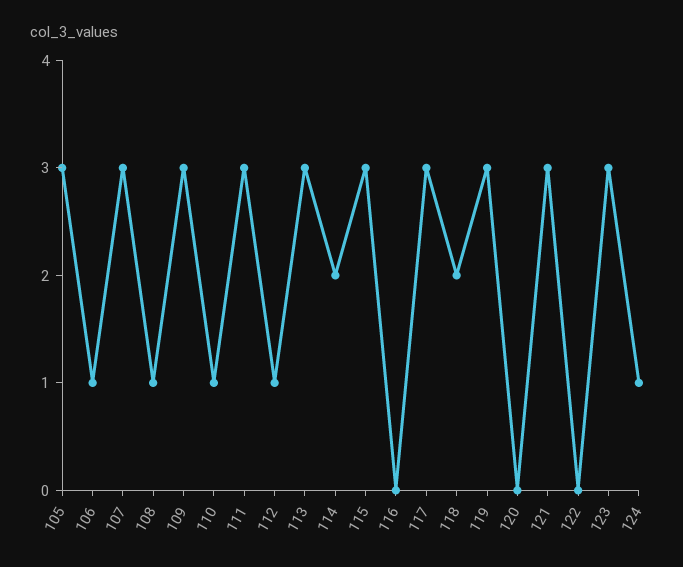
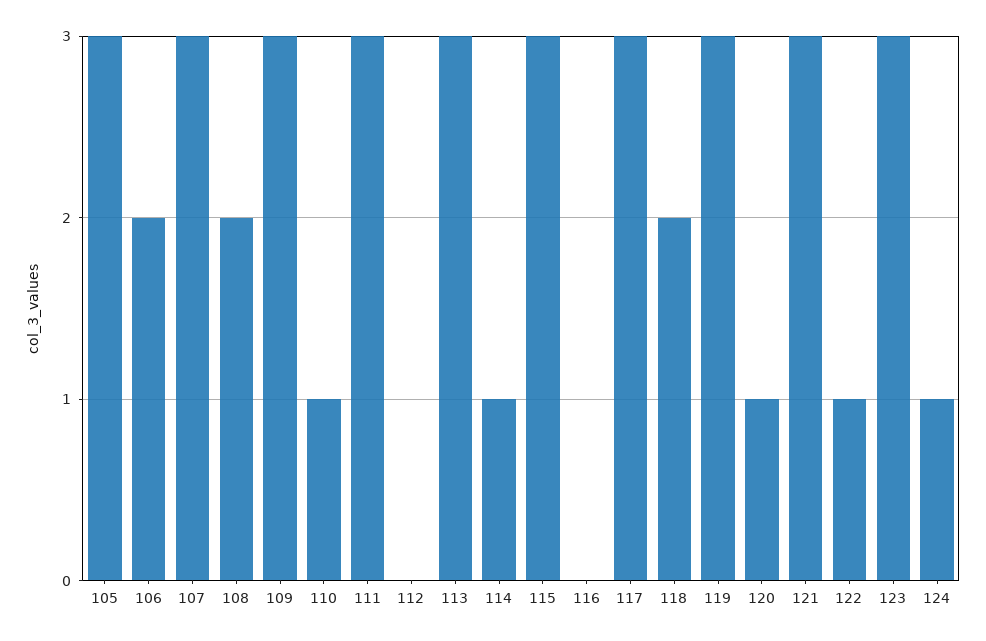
  {
    "105": 3,
-   "106": 1,
+   "106": 2,
    "107": 3,
-   "108": 1,
+   "108": 2,
    "109": 3,
    "110": 1,
    "111": 3,
-   "112": 1,
+   "112": 0,
    "113": 3,
-   "114": 2,
+   "114": 1,
    "115": 3,
    "116": 0,
    "117": 3,
    "118": 2,
    "119": 3,
-   "120": 0,
+   "120": 1,
    "121": 3,
-   "122": 0,
+   "122": 1,
    "123": 3,
    "124": 1
  }

